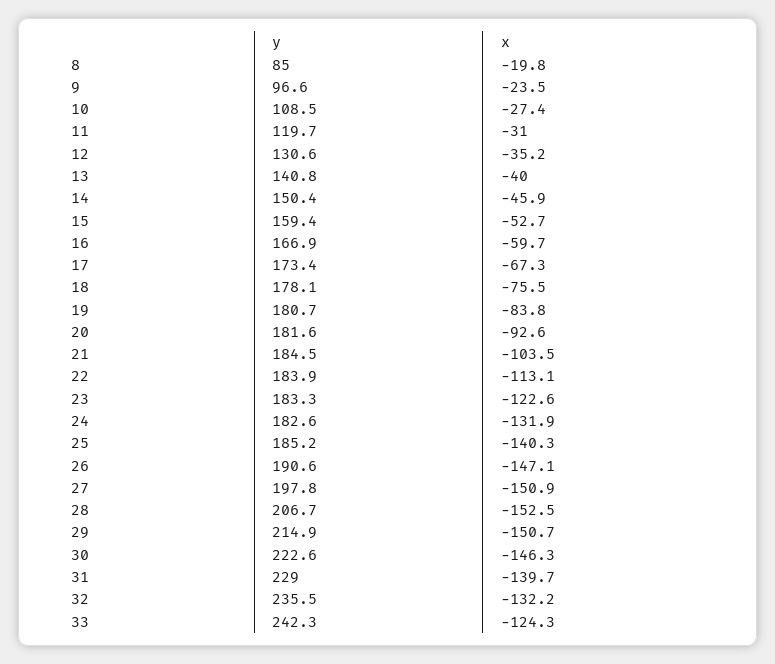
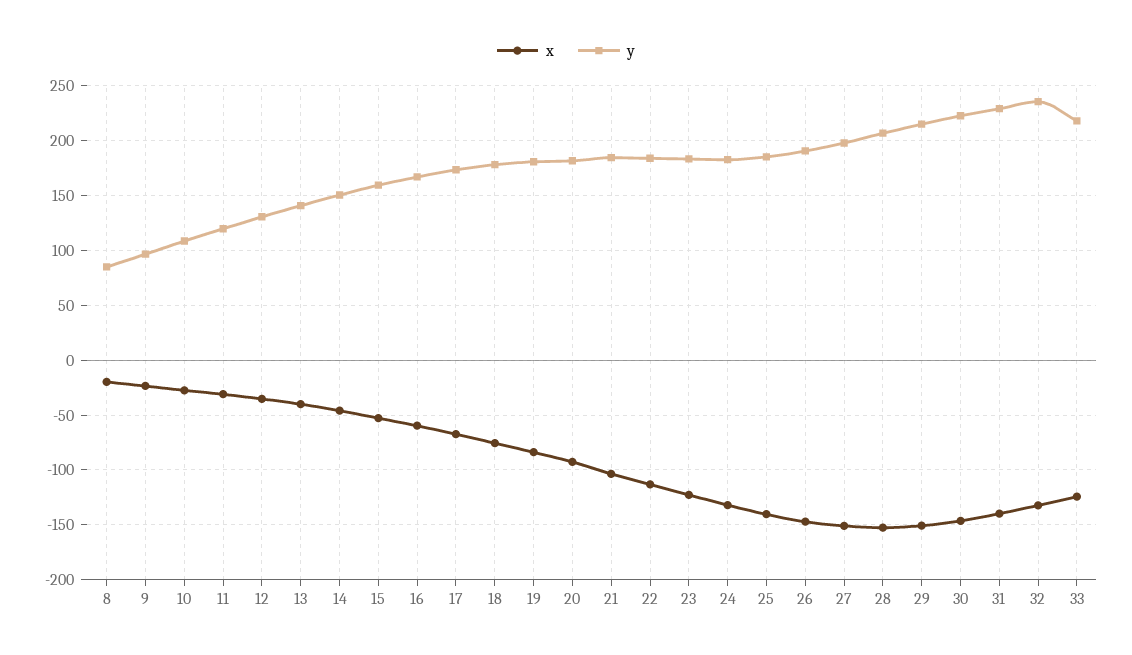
  {
    "y": {
      "8": 85,
      "9": 96.6,
      "10": 108.5,
      "11": 119.7,
      "12": 130.6,
      "13": 140.8,
      "14": 150.4,
      "15": 159.4,
      "16": 166.9,
      "17": 173.4,
      "18": 178.1,
      "19": 180.7,
      "20": 181.6,
      "21": 184.5,
      "22": 183.9,
      "23": 183.3,
      "24": 182.6,
      "25": 185.2,
      "26": 190.6,
      "27": 197.8,
      "28": 206.7,
      "29": 214.9,
      "30": 222.6,
      "31": 229,
      "32": 235.5,
-     "33": 242.3
+     "33": 220
    },
    "x": {
      "8": -19.8,
      "9": -23.5,
      "10": -27.4,
      "11": -31,
      "12": -35.2,
      "13": -40,
      "14": -45.9,
      "15": -52.7,
      "16": -59.7,
      "17": -67.3,
      "18": -75.5,
      "19": -83.8,
      "20": -92.6,
      "21": -103.5,
      "22": -113.1,
      "23": -122.6,
      "24": -131.9,
      "25": -140.3,
      "26": -147.1,
      "27": -150.9,
      "28": -152.5,
      "29": -150.7,
      "30": -146.3,
      "31": -139.7,
      "32": -132.2,
      "33": -124.3
    }
  }

